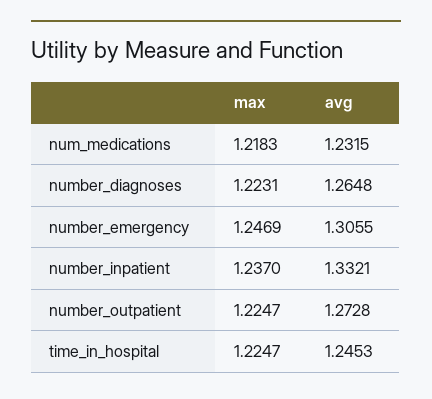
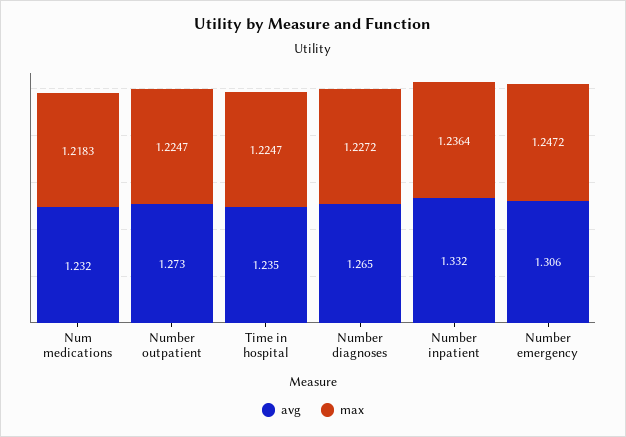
  {
    "max": {
      "num_medications": 1.2183,
-     "number_diagnoses": 1.2231,
+     "number_diagnoses": 1.2272,
-     "number_emergency": 1.2469,
+     "number_emergency": 1.2472,
-     "number_inpatient": 1.237,
+     "number_inpatient": 1.2364,
      "number_outpatient": 1.2247,
      "time_in_hospital": 1.2247
    },
    "avg": {
      "num_medications": 1.2315,
      "number_diagnoses": 1.2648,
      "number_emergency": 1.3055,
      "number_inpatient": 1.3321,
      "number_outpatient": 1.2728,
-     "time_in_hospital": 1.2453
+     "time_in_hospital": 1.235
    }
  }

